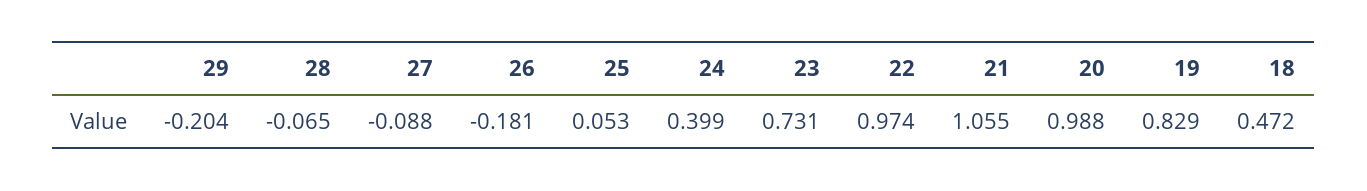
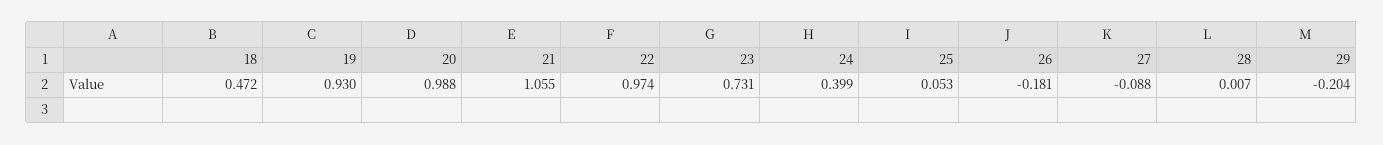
  {
    "29": -0.204,
-   "28": -0.065,
+   "28": 0.007,
    "27": -0.088,
    "26": -0.181,
    "25": 0.053,
    "24": 0.399,
    "23": 0.731,
    "22": 0.974,
    "21": 1.055,
    "20": 0.988,
-   "19": 0.829,
+   "19": 0.93,
    "18": 0.472
  }

